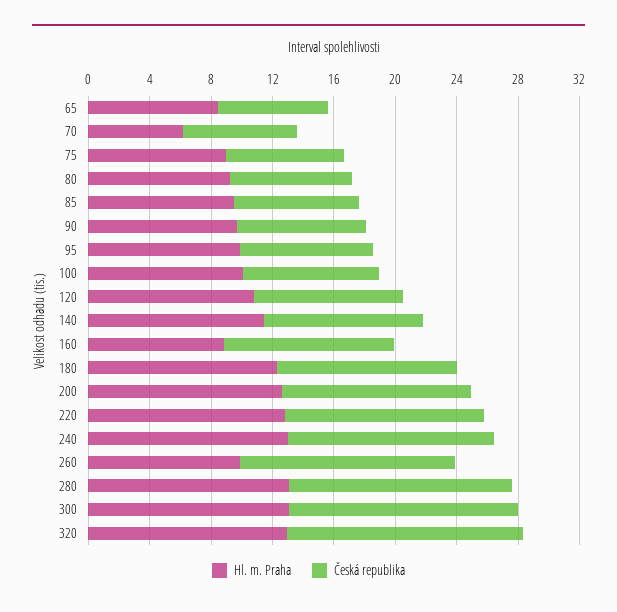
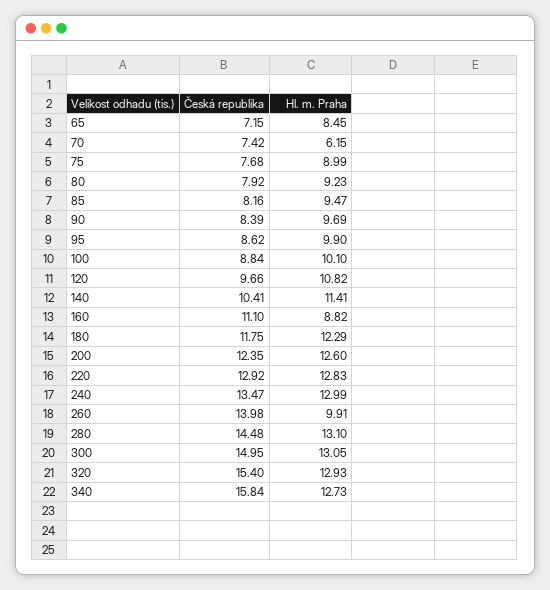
  {
    "Hl. m. Praha": {
      "65": 8.45,
      "70": 6.15,
      "75": 8.99,
      "80": 9.23,
      "85": 9.47,
      "90": 9.69,
      "95": 9.9,
      "100": 10.1,
      "120": 10.82,
      "140": 11.41,
      "160": 8.82,
      "180": 12.29,
      "200": 12.6,
      "220": 12.83,
      "240": 12.99,
      "260": 9.91,
      "280": 13.1,
      "300": 13.05,
-     "320": 12.93
+     "320": 12.93,
+     "340": 12.73
    },
    "Česká republika": {
      "65": 7.15,
      "70": 7.42,
      "75": 7.68,
      "80": 7.92,
      "85": 8.16,
      "90": 8.39,
      "95": 8.62,
      "100": 8.84,
      "120": 9.66,
      "140": 10.41,
      "160": 11.1,
      "180": 11.75,
      "200": 12.35,
      "220": 12.92,
      "240": 13.47,
      "260": 13.98,
      "280": 14.48,
      "300": 14.95,
-     "320": 15.4
+     "320": 15.4,
+     "340": 15.84
    }
  }

